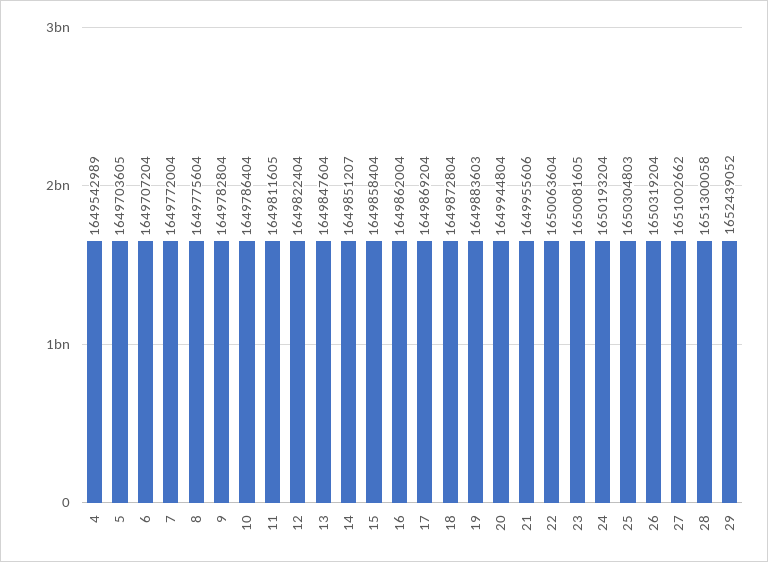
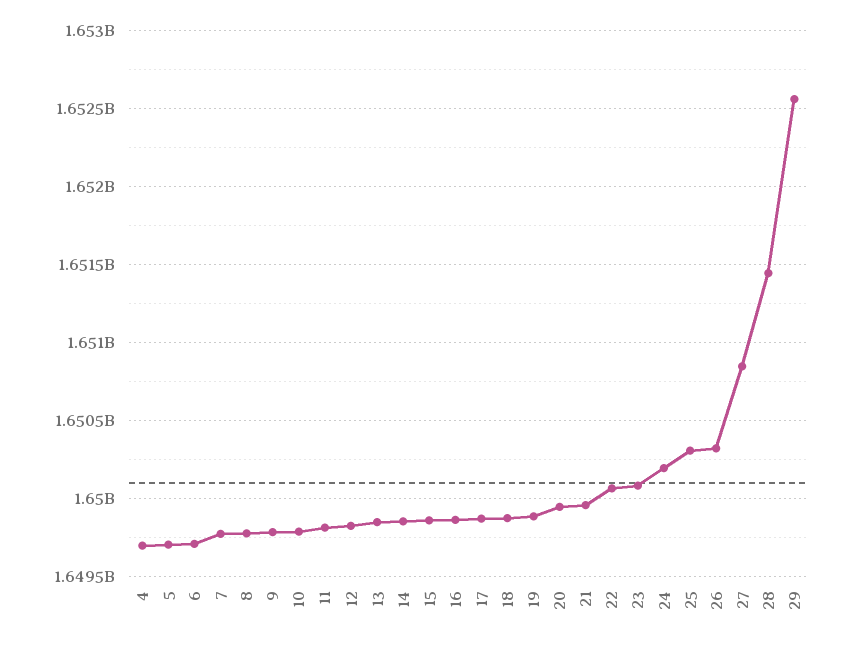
  {
-   "4": 1649542989,
+   "4": 1649700000,
    "5": 1649703605,
    "6": 1649707204,
    "7": 1649772004,
    "8": 1649775604,
    "9": 1649782804,
    "10": 1649786404,
    "11": 1649811605,
    "12": 1649822404,
    "13": 1649847604,
    "14": 1649851207,
    "15": 1649858404,
    "16": 1649862004,
    "17": 1649869204,
    "18": 1649872804,
    "19": 1649883603,
    "20": 1649944804,
    "21": 1649955606,
    "22": 1650063604,
    "23": 1650081605,
    "24": 1650193204,
    "25": 1650304803,
    "26": 1650319204,
-   "27": 1651002662,
+   "27": 1650850000,
-   "28": 1651300058,
+   "28": 1651450000,
-   "29": 1652439052
+   "29": 1652550000
  }

